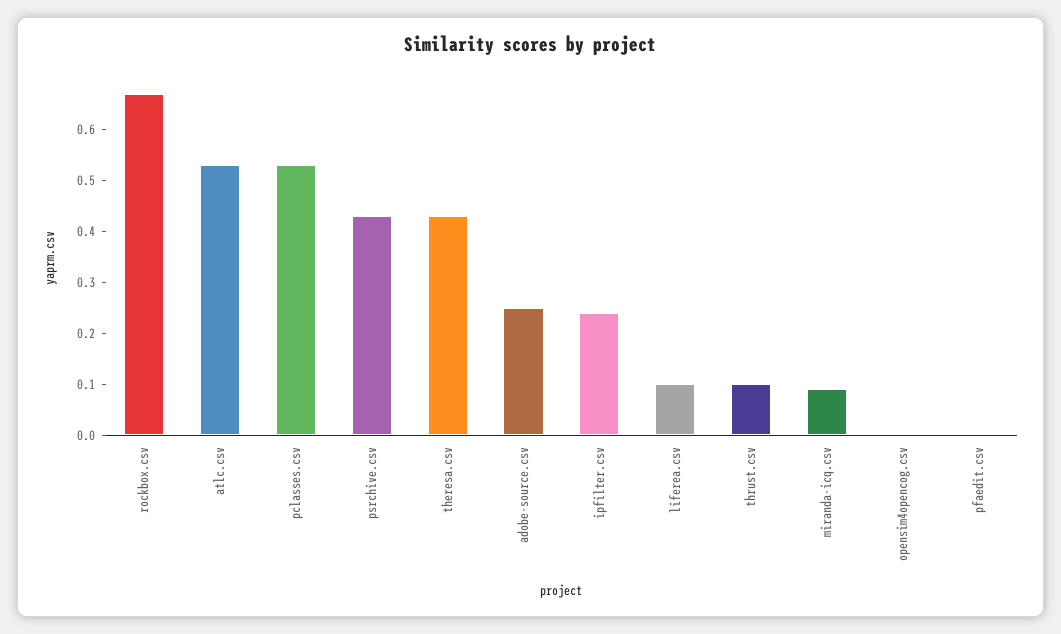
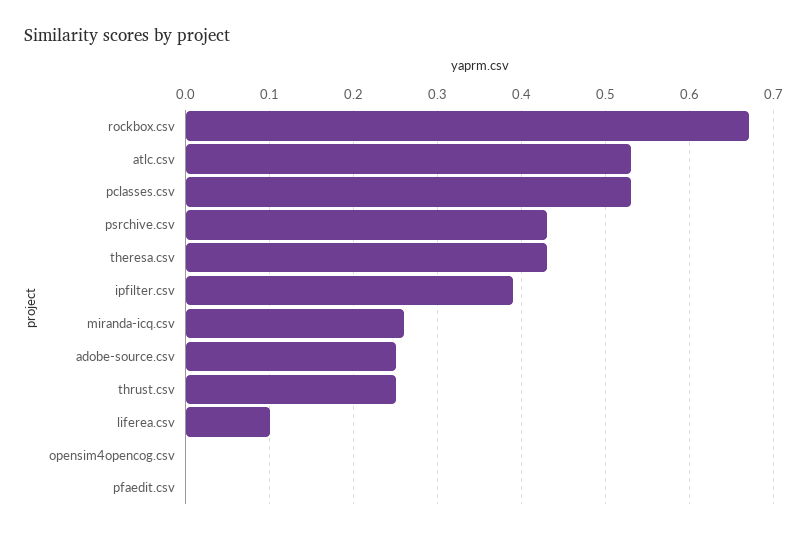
  {
    "rockbox.csv": 0.67,
    "atlc.csv": 0.53,
    "pclasses.csv": 0.53,
    "psrchive.csv": 0.43,
    "theresa.csv": 0.43,
    "adobe-source.csv": 0.25,
-   "ipfilter.csv": 0.25,
+   "ipfilter.csv": 0.39,
    "liferea.csv": 0.1,
-   "thrust.csv": 0.1,
+   "thrust.csv": 0.25,
-   "miranda-icq.csv": 0.1,
+   "miranda-icq.csv": 0.26,
    "opensim4opencog.csv": 0,
    "pfaedit.csv": 0
  }

